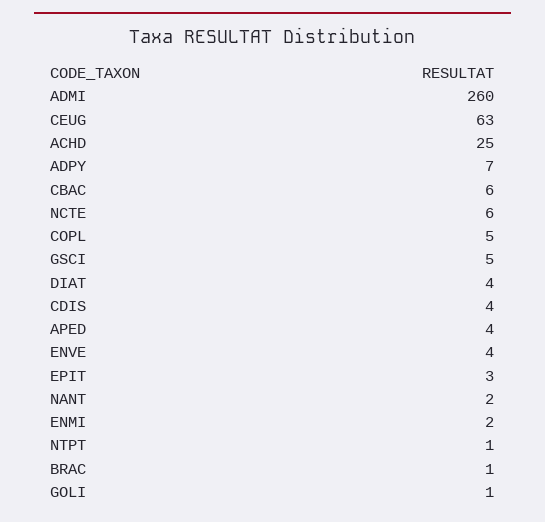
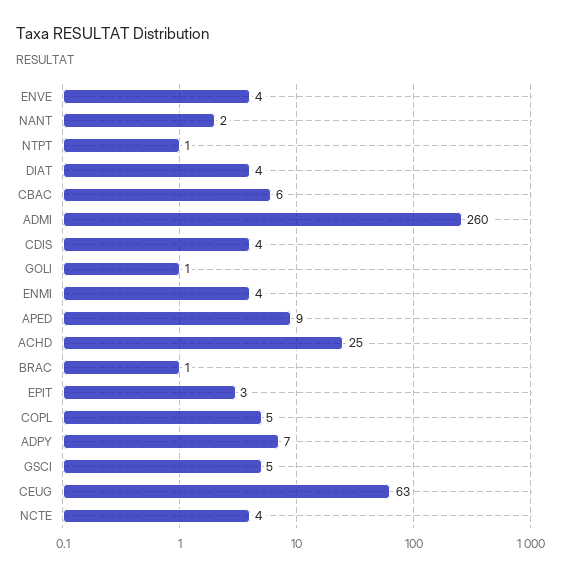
  {
    "ADMI": 260,
    "CEUG": 63,
    "ACHD": 25,
    "ADPY": 7,
    "CBAC": 6,
-   "NCTE": 6,
+   "NCTE": 4,
    "COPL": 5,
    "GSCI": 5,
    "DIAT": 4,
    "CDIS": 4,
-   "APED": 4,
+   "APED": 9,
    "ENVE": 4,
    "EPIT": 3,
    "NANT": 2,
-   "ENMI": 2,
+   "ENMI": 4,
    "NTPT": 1,
    "BRAC": 1,
    "GOLI": 1
  }

